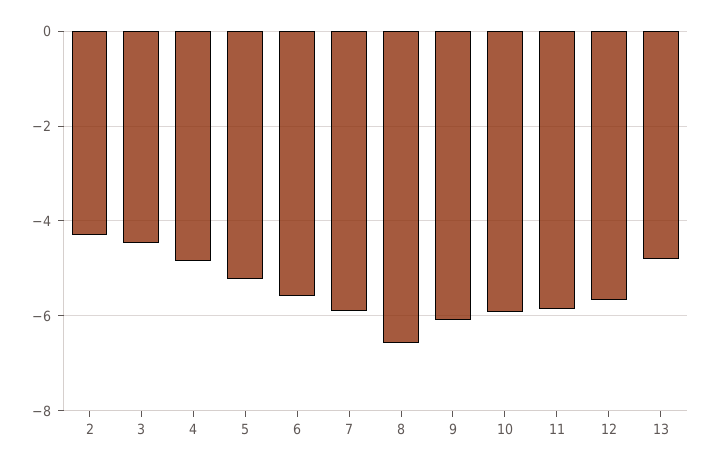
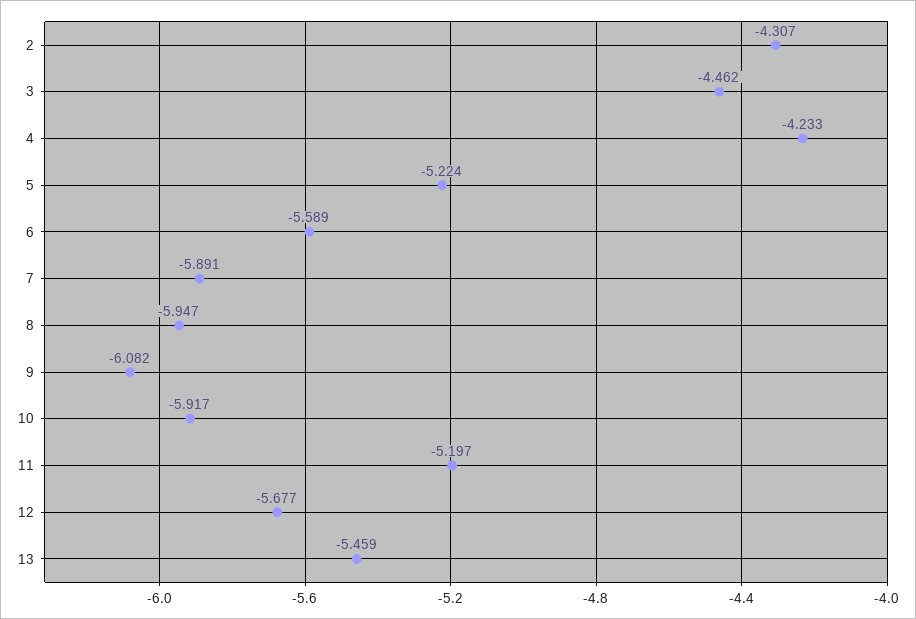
  {
    "2": -4.307,
    "3": -4.462,
-   "4": -4.8,
+   "4": -4.233,
    "5": -5.224,
    "6": -5.589,
    "7": -5.891,
-   "8": -6.6,
+   "8": -5.947,
    "9": -6.082,
    "10": -5.917,
-   "11": -5.8,
+   "11": -5.197,
    "12": -5.677,
-   "13": -4.8
+   "13": -5.459
  }

